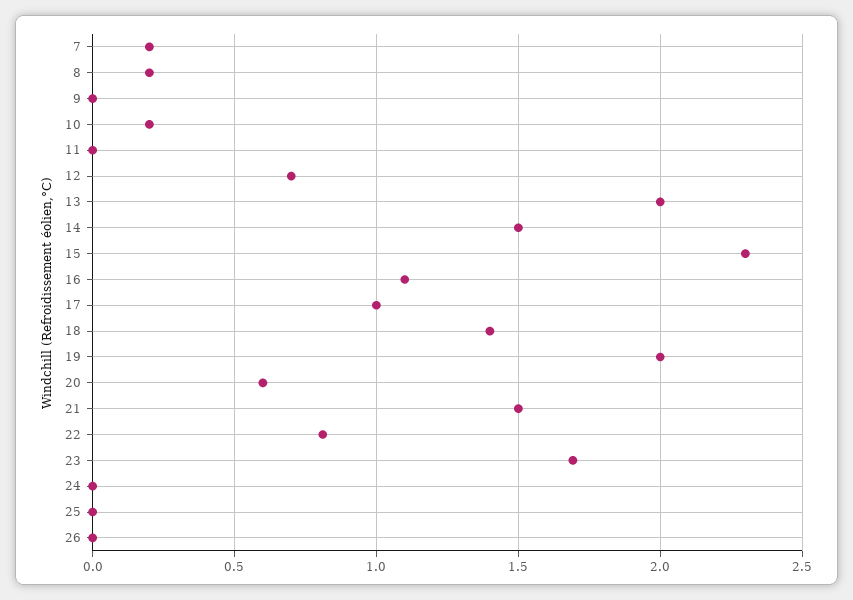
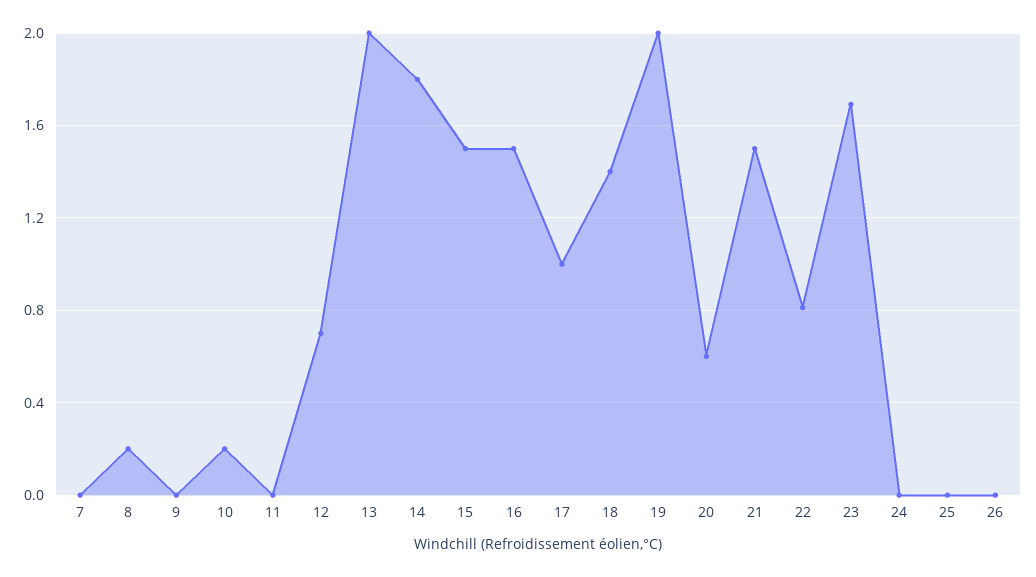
  {
-   "7": 0.2,
+   "7": 0,
    "8": 0.2,
    "9": 0,
    "10": 0.2,
    "11": 0,
    "12": 0.7,
    "13": 2,
-   "14": 1.5,
+   "14": 1.8,
-   "15": 2.3,
+   "15": 1.5,
-   "16": 1.1,
+   "16": 1.5,
    "17": 1,
    "18": 1.4,
    "19": 2,
    "20": 0.6,
    "21": 1.5,
    "22": 0.8,
    "23": 1.7,
    "24": 0,
    "25": 0,
    "26": 0
  }

